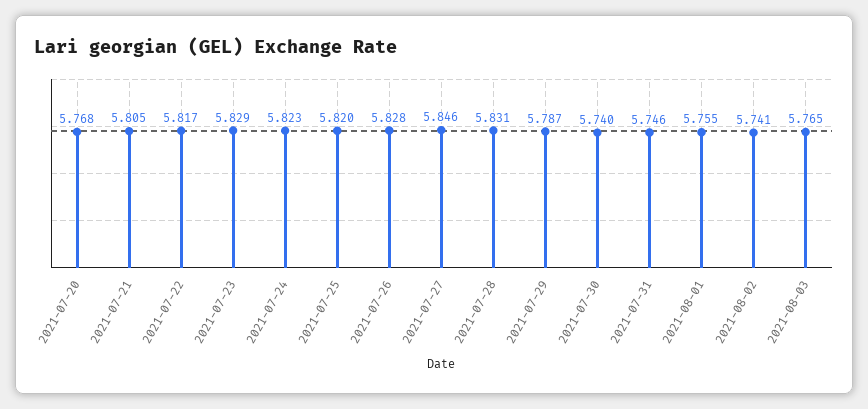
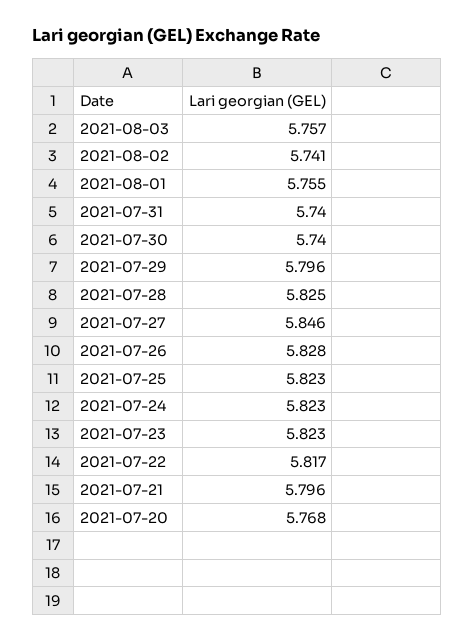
  {
    "2021-07-20": 5.768,
-   "2021-07-21": 5.805,
+   "2021-07-21": 5.796,
    "2021-07-22": 5.817,
-   "2021-07-23": 5.829,
+   "2021-07-23": 5.823,
    "2021-07-24": 5.823,
-   "2021-07-25": 5.82,
+   "2021-07-25": 5.823,
    "2021-07-26": 5.828,
    "2021-07-27": 5.846,
-   "2021-07-28": 5.831,
+   "2021-07-28": 5.825,
-   "2021-07-29": 5.787,
+   "2021-07-29": 5.796,
    "2021-07-30": 5.74,
-   "2021-07-31": 5.746,
+   "2021-07-31": 5.74,
    "2021-08-01": 5.755,
    "2021-08-02": 5.741,
-   "2021-08-03": 5.765
+   "2021-08-03": 5.757
  }

